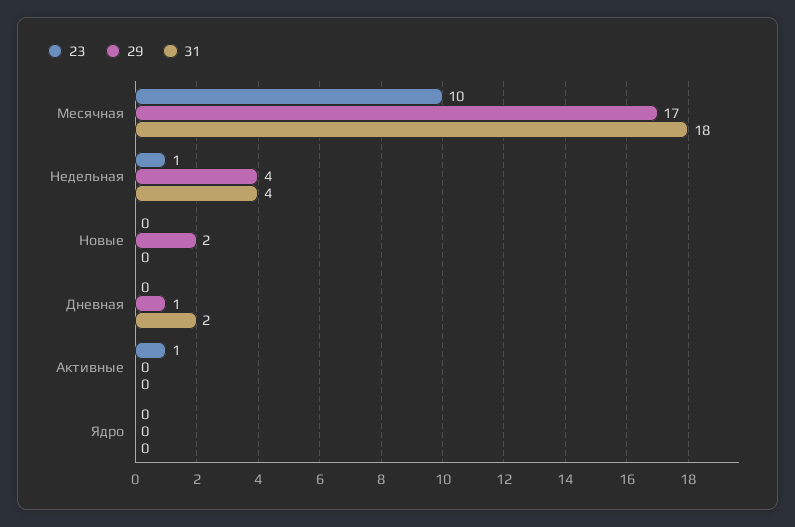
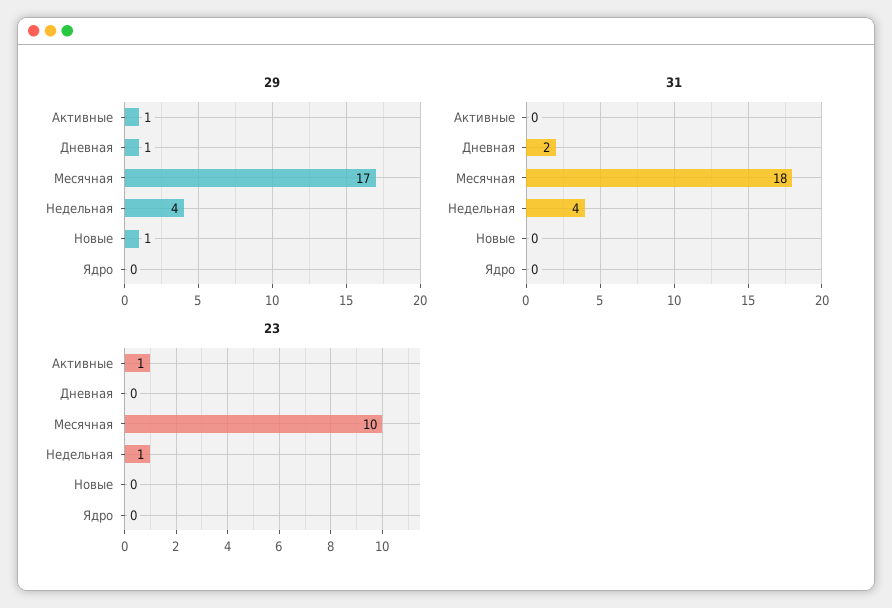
  {
    "23": {
      "Месячная": 10,
      "Недельная": 1,
      "Новые": 0,
      "Дневная": 0,
      "Активные": 1,
      "Ядро": 0
    },
    "29": {
      "Месячная": 17,
      "Недельная": 4,
-     "Новые": 2,
+     "Новые": 1,
      "Дневная": 1,
-     "Активные": 0,
+     "Активные": 1,
      "Ядро": 0
    },
    "31": {
      "Месячная": 18,
      "Недельная": 4,
      "Новые": 0,
      "Дневная": 2,
      "Активные": 0,
      "Ядро": 0
    }
  }

